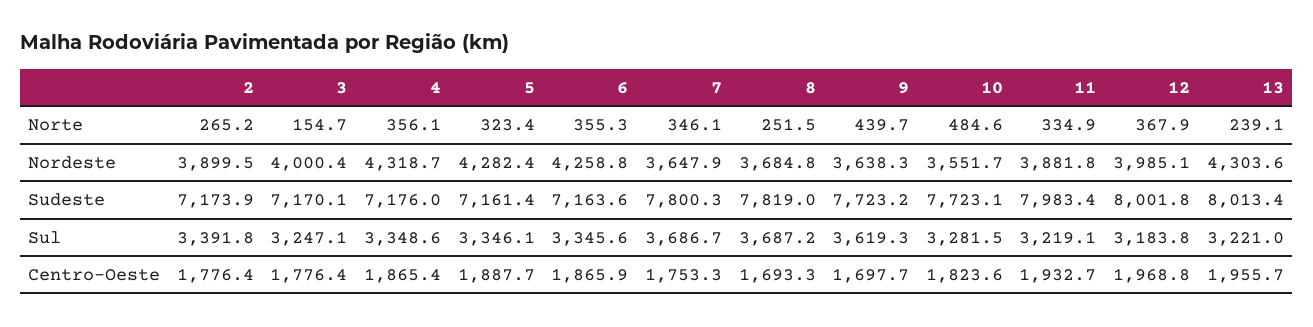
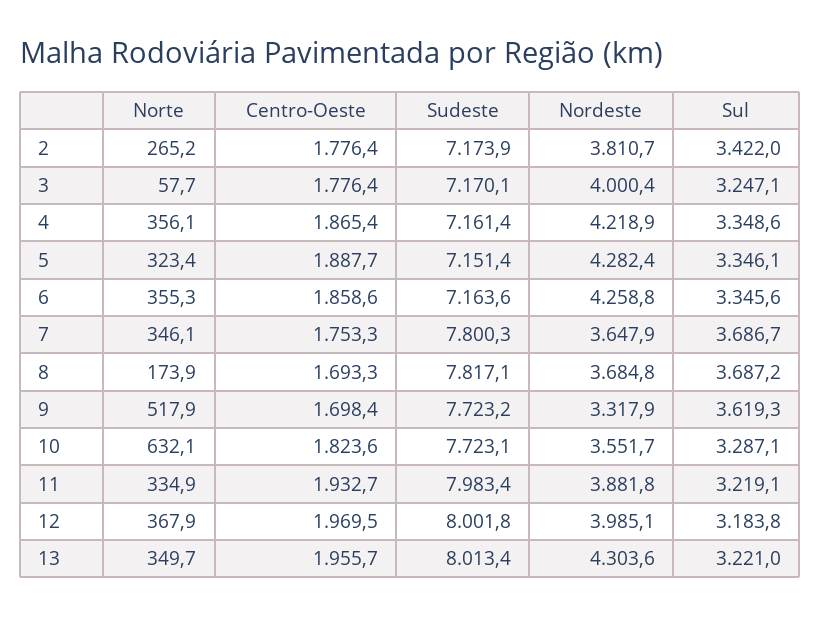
  {
    "2": {
      "Norte": 265.2,
-     "Nordeste": 3899.5,
+     "Nordeste": 3810.7,
      "Sudeste": 7173.9,
-     "Sul": 3391.8,
+     "Sul": 3422,
      "Centro-Oeste": 1776.4
    },
    "3": {
-     "Norte": 154.7,
+     "Norte": 57.7,
      "Nordeste": 4000.4,
      "Sudeste": 7170.1,
      "Sul": 3247.1,
      "Centro-Oeste": 1776.4
    },
    "4": {
      "Norte": 356.1,
-     "Nordeste": 4318.7,
+     "Nordeste": 4218.9,
-     "Sudeste": 7176,
+     "Sudeste": 7161.4,
      "Sul": 3348.6,
      "Centro-Oeste": 1865.4
    },
    "5": {
      "Norte": 323.4,
      "Nordeste": 4282.4,
-     "Sudeste": 7161.4,
+     "Sudeste": 7151.4,
      "Sul": 3346.1,
      "Centro-Oeste": 1887.7
    },
    "6": {
      "Norte": 355.3,
      "Nordeste": 4258.8,
      "Sudeste": 7163.6,
      "Sul": 3345.6,
-     "Centro-Oeste": 1865.9
+     "Centro-Oeste": 1858.6
    },
    "7": {
      "Norte": 346.1,
      "Nordeste": 3647.9,
      "Sudeste": 7800.3,
      "Sul": 3686.7,
      "Centro-Oeste": 1753.3
    },
    "8": {
-     "Norte": 251.5,
+     "Norte": 173.9,
      "Nordeste": 3684.8,
-     "Sudeste": 7819,
+     "Sudeste": 7817.1,
      "Sul": 3687.2,
      "Centro-Oeste": 1693.3
    },
    "9": {
-     "Norte": 439.7,
+     "Norte": 517.9,
-     "Nordeste": 3638.3,
+     "Nordeste": 3317.9,
      "Sudeste": 7723.2,
      "Sul": 3619.3,
-     "Centro-Oeste": 1697.7
+     "Centro-Oeste": 1698.4
    },
    "10": {
-     "Norte": 484.6,
+     "Norte": 632.1,
      "Nordeste": 3551.7,
      "Sudeste": 7723.1,
-     "Sul": 3281.5,
+     "Sul": 3287.1,
      "Centro-Oeste": 1823.6
    },
    "11": {
      "Norte": 334.9,
      "Nordeste": 3881.8,
      "Sudeste": 7983.4,
      "Sul": 3219.1,
      "Centro-Oeste": 1932.7
    },
    "12": {
      "Norte": 367.9,
      "Nordeste": 3985.1,
      "Sudeste": 8001.8,
      "Sul": 3183.8,
-     "Centro-Oeste": 1968.8
+     "Centro-Oeste": 1969.5
    },
    "13": {
-     "Norte": 239.1,
+     "Norte": 349.7,
      "Nordeste": 4303.6,
      "Sudeste": 8013.4,
      "Sul": 3221,
      "Centro-Oeste": 1955.7
    }
  }

